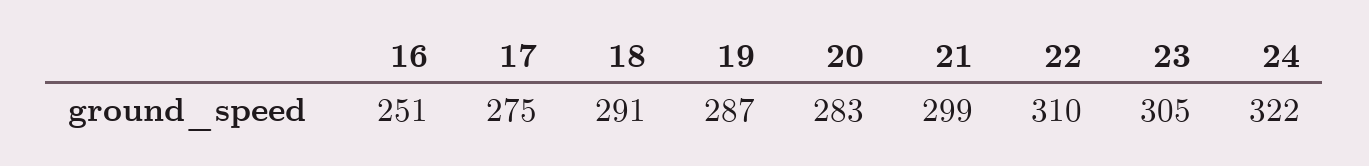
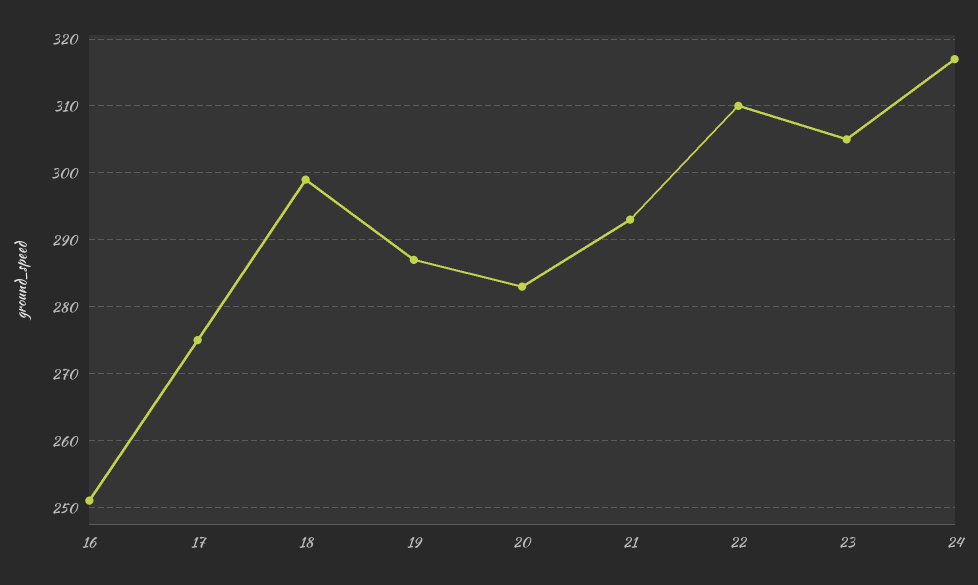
  {
    "16": 251,
    "17": 275,
-   "18": 291,
+   "18": 299,
    "19": 287,
    "20": 283,
-   "21": 299,
+   "21": 293,
    "22": 310,
    "23": 305,
-   "24": 322
+   "24": 317
  }

